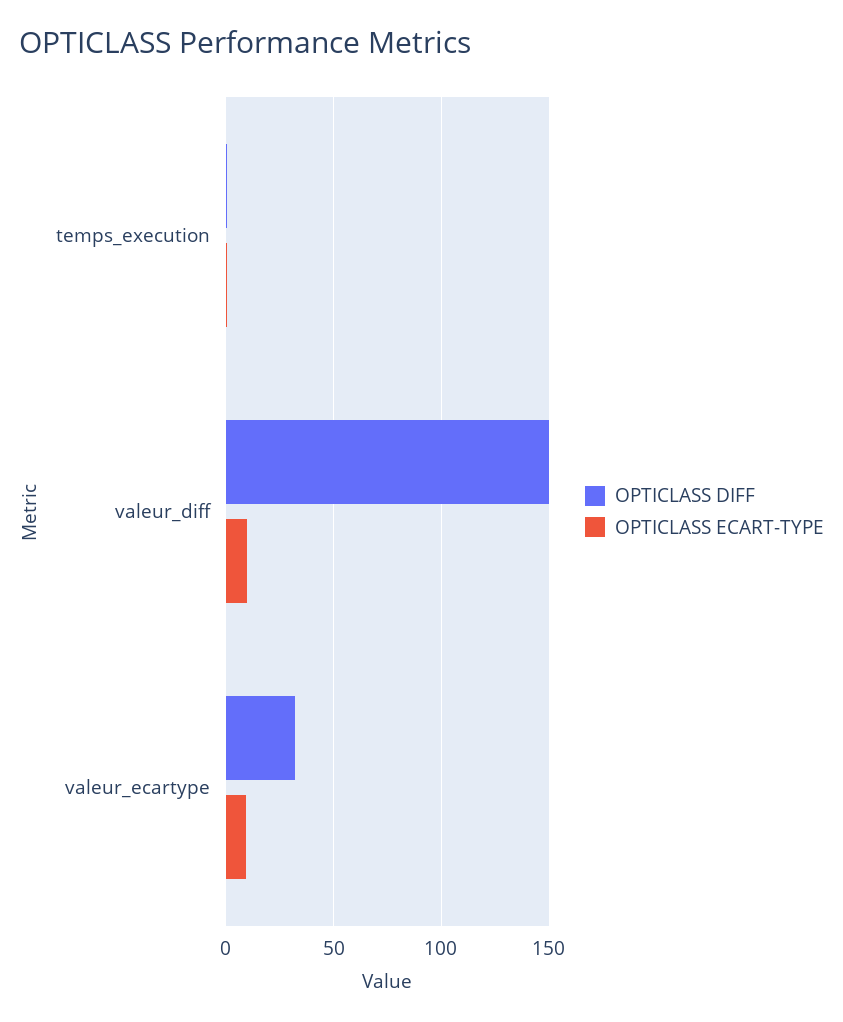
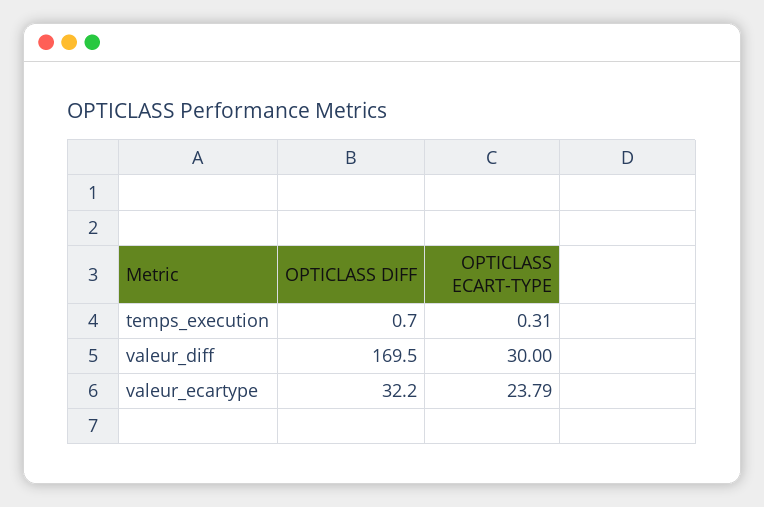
  {
    "OPTICLASS DIFF": {
      "temps_execution": 0.7,
-     "valeur_diff": 150,
+     "valeur_diff": 169.5,
      "valeur_ecartype": 32.2
    },
    "OPTICLASS ECART-TYPE": {
      "temps_execution": 0.31,
-     "valeur_diff": 10,
+     "valeur_diff": 30,
-     "valeur_ecartype": 10
+     "valeur_ecartype": 23.79
    }
  }

